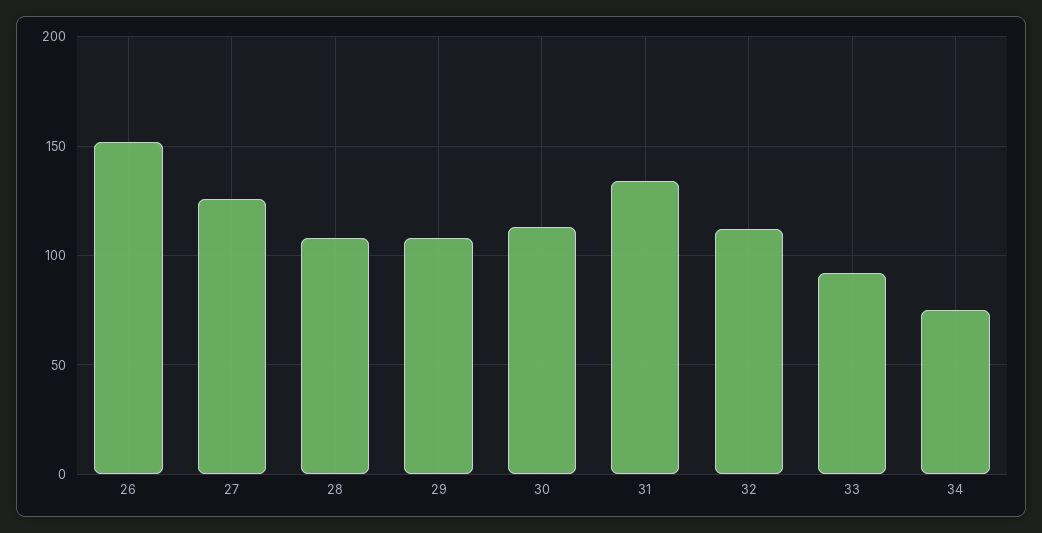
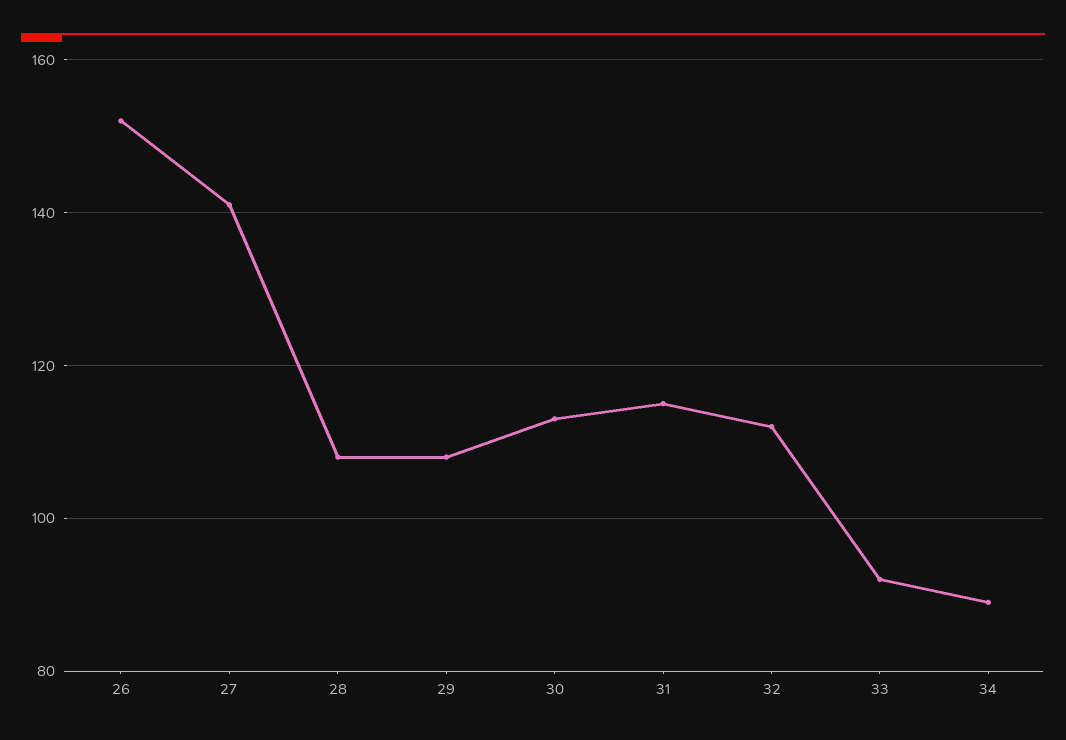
  {
    "26": 150,
-   "27": 125,
+   "27": 140,
    "28": 110,
    "29": 110,
    "30": 115,
-   "31": 135,
+   "31": 115,
    "32": 110,
    "33": 90,
-   "34": 75
+   "34": 90
  }

